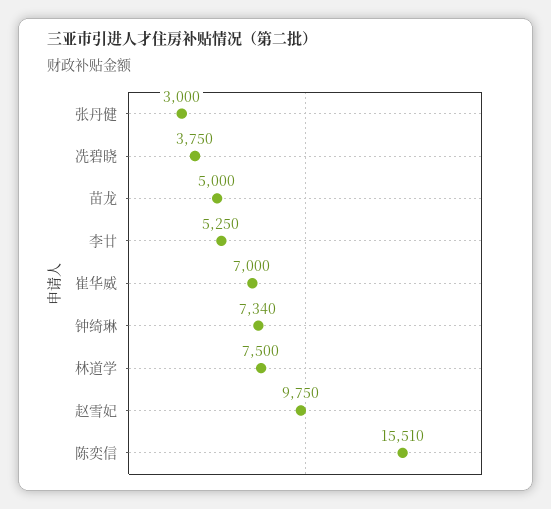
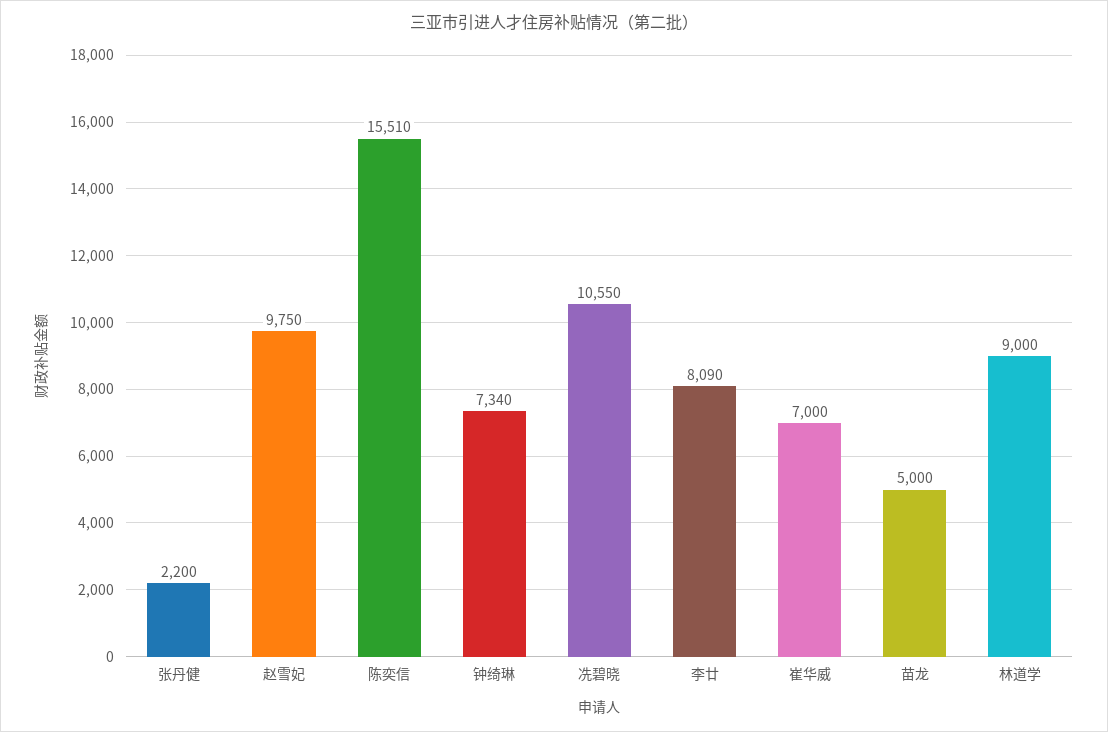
  {
-   "张丹健": 3000,
+   "张丹健": 2200,
-   "冼碧晓": 3750,
+   "冼碧晓": 10550,
    "苗龙": 5000,
-   "李廿": 5250,
+   "李廿": 8090,
    "崔华威": 7000,
    "钟绮琳": 7340,
-   "林道学": 7500,
+   "林道学": 9000,
    "赵雪妃": 9750,
    "陈奕信": 15510
  }

